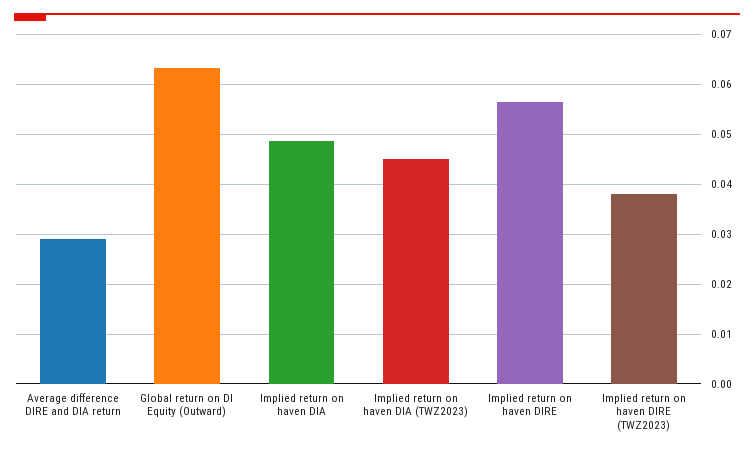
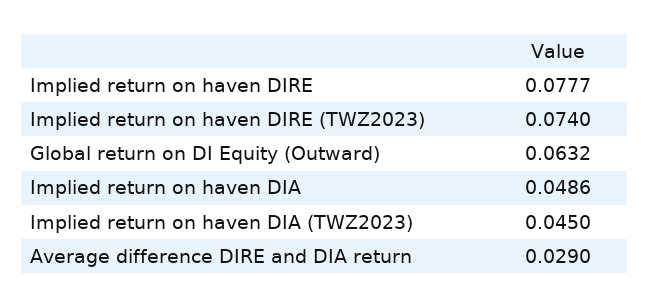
  {
    "Average difference DIRE and DIA return": 0.029,
    "Global return on DI Equity (Outward)": 0.0632,
    "Implied return on haven DIA": 0.0486,
    "Implied return on haven DIA (TWZ2023)": 0.045,
-   "Implied return on haven DIRE": 0.056,
+   "Implied return on haven DIRE": 0.0777,
-   "Implied return on haven DIRE (TWZ2023)": 0.038
+   "Implied return on haven DIRE (TWZ2023)": 0.074
  }

